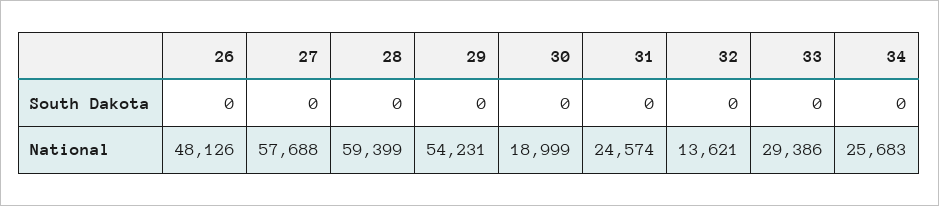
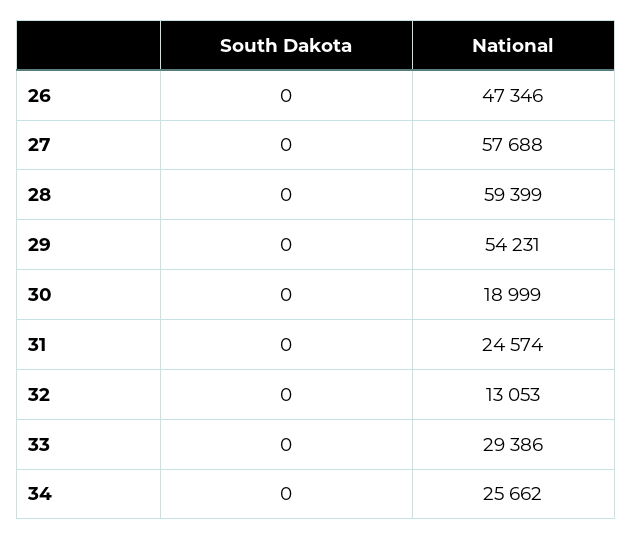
  {
    "26": {
      "South Dakota": 0,
-     "National": 48126
+     "National": 47346
    },
    "27": {
      "South Dakota": 0,
      "National": 57688
    },
    "28": {
      "South Dakota": 0,
      "National": 59399
    },
    "29": {
      "South Dakota": 0,
      "National": 54231
    },
    "30": {
      "South Dakota": 0,
      "National": 18999
    },
    "31": {
      "South Dakota": 0,
      "National": 24574
    },
    "32": {
      "South Dakota": 0,
-     "National": 13621
+     "National": 13053
    },
    "33": {
      "South Dakota": 0,
      "National": 29386
    },
    "34": {
      "South Dakota": 0,
-     "National": 25683
+     "National": 25662
    }
  }

